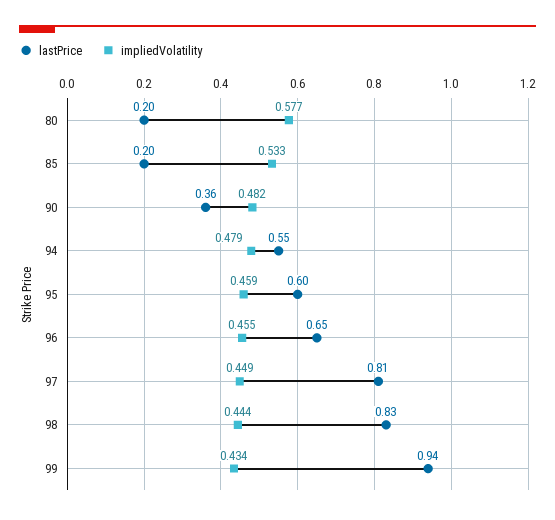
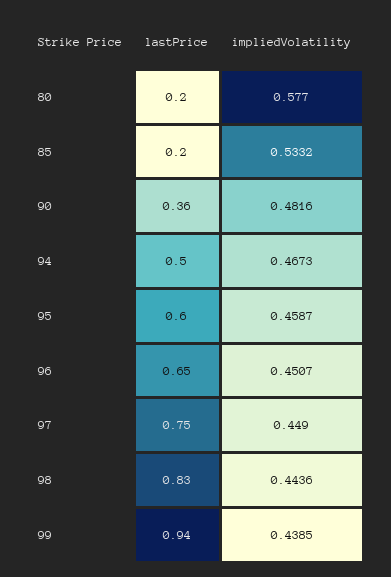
  {
    "lastPrice": {
      "80": 0.2,
      "85": 0.2,
      "90": 0.36,
-     "94": 0.55,
+     "94": 0.5,
      "95": 0.6,
      "96": 0.65,
-     "97": 0.81,
+     "97": 0.75,
      "98": 0.83,
      "99": 0.94
    },
    "impliedVolatility": {
      "80": 0.577,
      "85": 0.5332,
      "90": 0.4816,
-     "94": 0.479,
+     "94": 0.4673,
      "95": 0.4587,
-     "96": 0.455,
+     "96": 0.4507,
      "97": 0.449,
      "98": 0.4436,
-     "99": 0.434
+     "99": 0.4385
    }
  }

